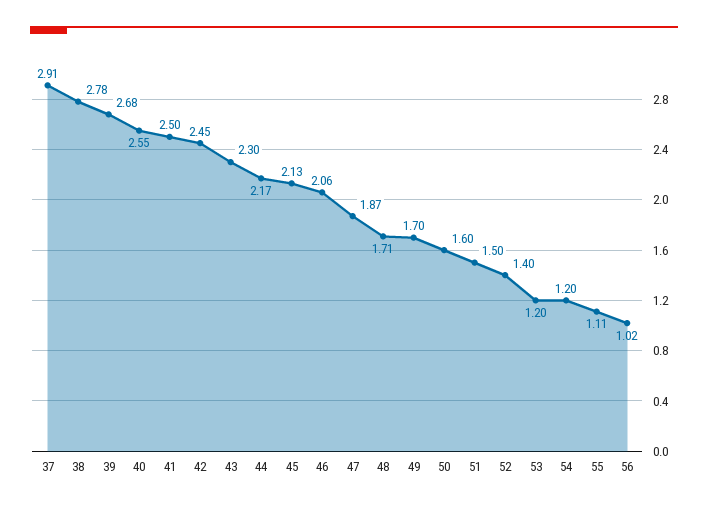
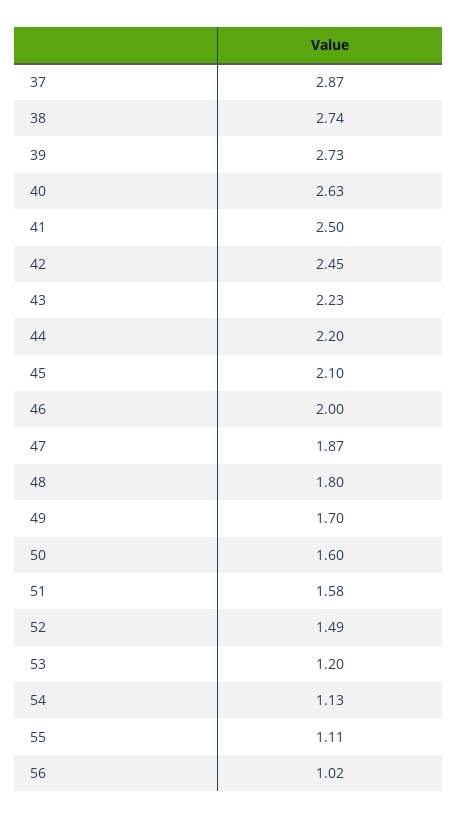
  {
-   "37": 2.91,
+   "37": 2.87,
-   "38": 2.78,
+   "38": 2.74,
-   "39": 2.68,
+   "39": 2.73,
-   "40": 2.55,
+   "40": 2.63,
    "41": 2.5,
    "42": 2.45,
-   "43": 2.3,
+   "43": 2.23,
-   "44": 2.17,
+   "44": 2.2,
-   "45": 2.13,
+   "45": 2.1,
-   "46": 2.06,
+   "46": 2,
    "47": 1.87,
-   "48": 1.71,
+   "48": 1.8,
    "49": 1.7,
    "50": 1.6,
-   "51": 1.5,
+   "51": 1.58,
-   "52": 1.4,
+   "52": 1.49,
    "53": 1.2,
-   "54": 1.2,
+   "54": 1.13,
    "55": 1.11,
    "56": 1.02
  }

